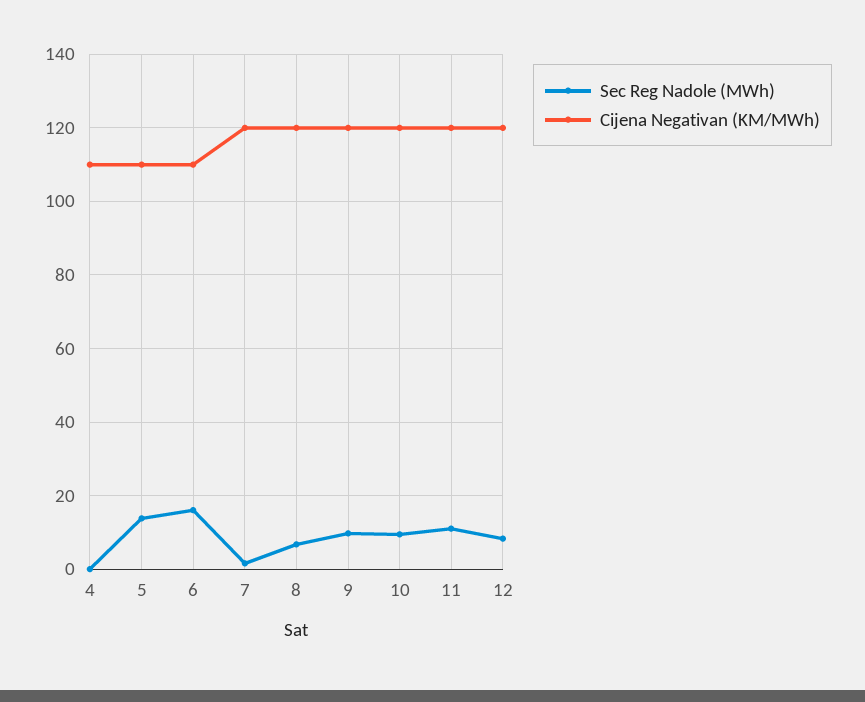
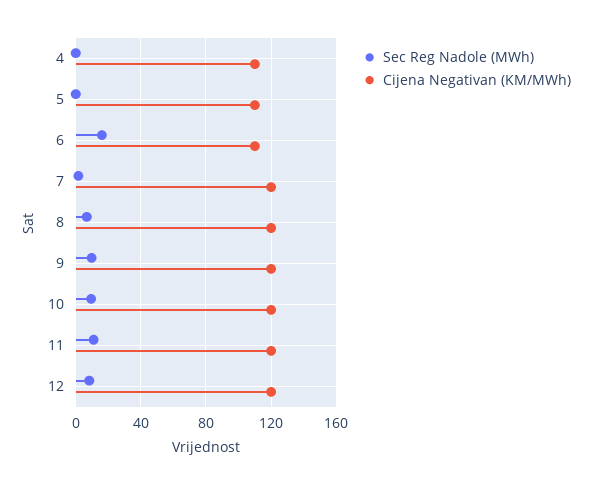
  {
    "Sec Reg Nadole (MWh)": {
      "4": 0,
-     "5": 14,
+     "5": 0,
      "6": 16,
      "7": 2,
      "8": 6,
      "9": 10,
      "10": 10,
      "11": 12,
      "12": 8
    },
    "Cijena Negativan (KM/MWh)": {
      "4": 110,
      "5": 110,
      "6": 110,
      "7": 120,
      "8": 120,
      "9": 120,
      "10": 120,
      "11": 120,
      "12": 120
    }
  }

